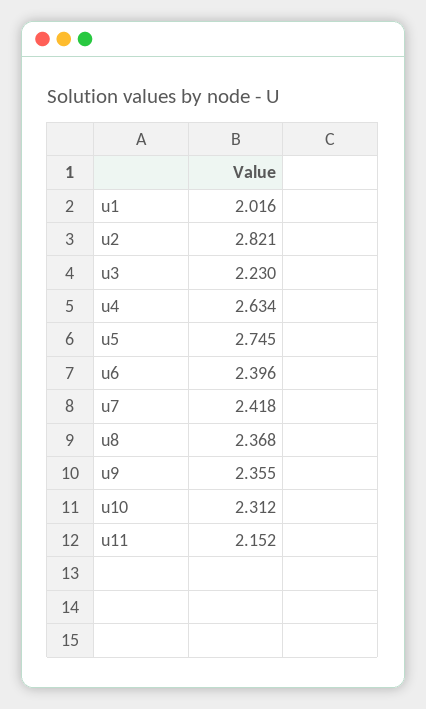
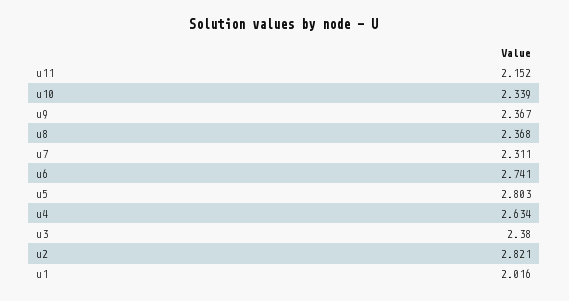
  {
    "u1": 2.016,
    "u2": 2.821,
-   "u3": 2.23,
+   "u3": 2.38,
    "u4": 2.634,
-   "u5": 2.745,
+   "u5": 2.803,
-   "u6": 2.396,
+   "u6": 2.741,
-   "u7": 2.418,
+   "u7": 2.311,
    "u8": 2.368,
-   "u9": 2.355,
+   "u9": 2.367,
-   "u10": 2.312,
+   "u10": 2.339,
    "u11": 2.152
  }

